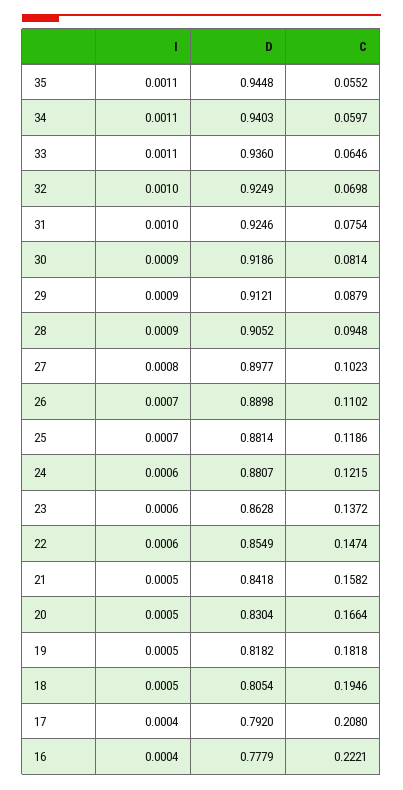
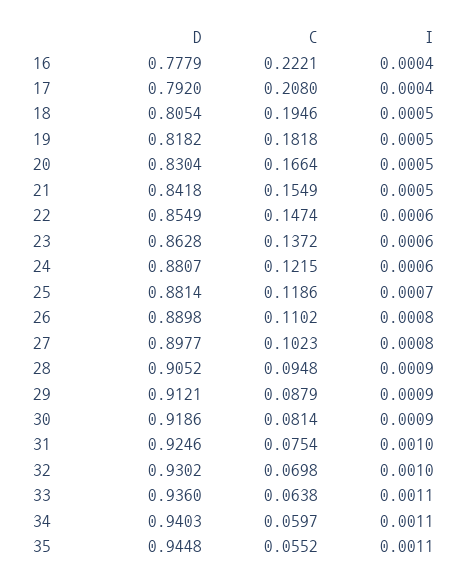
  {
    "I": {
      "35": 0.0011,
      "34": 0.0011,
      "33": 0.0011,
      "32": 0.001,
      "31": 0.001,
      "30": 0.0009,
      "29": 0.0009,
      "28": 0.0009,
      "27": 0.0008,
-     "26": 0.0007,
+     "26": 0.0008,
      "25": 0.0007,
      "24": 0.0006,
      "23": 0.0006,
      "22": 0.0006,
      "21": 0.0005,
      "20": 0.0005,
      "19": 0.0005,
      "18": 0.0005,
      "17": 0.0004,
      "16": 0.0004
    },
    "D": {
      "35": 0.9448,
      "34": 0.9403,
      "33": 0.936,
-     "32": 0.9249,
+     "32": 0.9302,
      "31": 0.9246,
      "30": 0.9186,
      "29": 0.9121,
      "28": 0.9052,
      "27": 0.8977,
      "26": 0.8898,
      "25": 0.8814,
      "24": 0.8807,
      "23": 0.8628,
      "22": 0.8549,
      "21": 0.8418,
      "20": 0.8304,
      "19": 0.8182,
      "18": 0.8054,
      "17": 0.792,
      "16": 0.7779
    },
    "C": {
      "35": 0.0552,
      "34": 0.0597,
-     "33": 0.0646,
+     "33": 0.0638,
      "32": 0.0698,
      "31": 0.0754,
      "30": 0.0814,
      "29": 0.0879,
      "28": 0.0948,
      "27": 0.1023,
      "26": 0.1102,
      "25": 0.1186,
      "24": 0.1215,
      "23": 0.1372,
      "22": 0.1474,
-     "21": 0.1582,
+     "21": 0.1549,
      "20": 0.1664,
      "19": 0.1818,
      "18": 0.1946,
      "17": 0.208,
      "16": 0.2221
    }
  }

